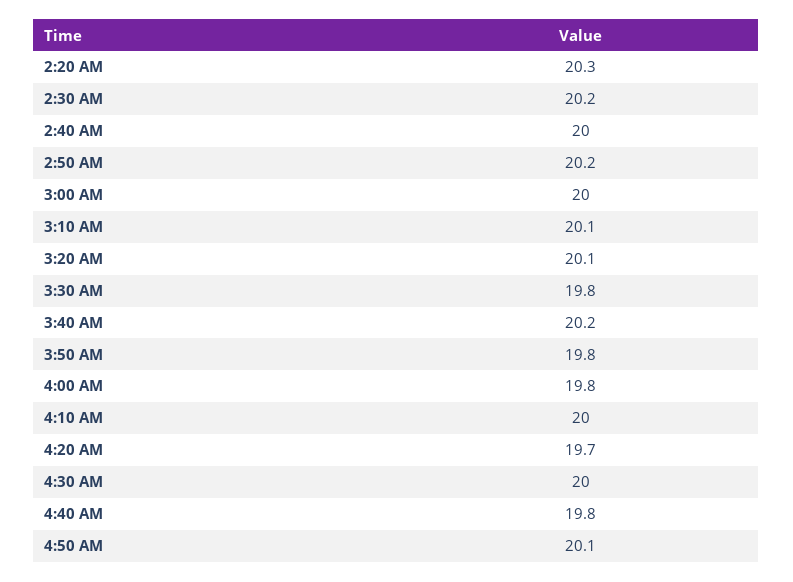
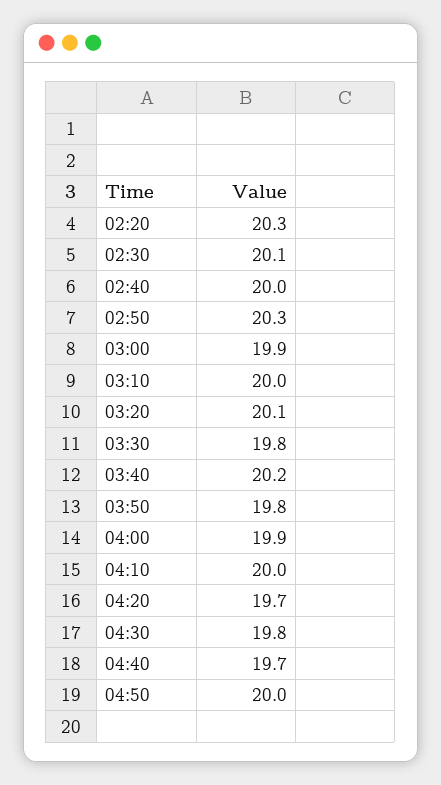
  {
    "2:20 AM": 20.3,
-   "2:30 AM": 20.2,
+   "2:30 AM": 20.1,
    "2:40 AM": 20,
-   "2:50 AM": 20.2,
+   "2:50 AM": 20.3,
-   "3:00 AM": 20,
+   "3:00 AM": 19.9,
-   "3:10 AM": 20.1,
+   "3:10 AM": 20,
    "3:20 AM": 20.1,
    "3:30 AM": 19.8,
    "3:40 AM": 20.2,
    "3:50 AM": 19.8,
-   "4:00 AM": 19.8,
+   "4:00 AM": 19.9,
    "4:10 AM": 20,
    "4:20 AM": 19.7,
-   "4:30 AM": 20,
+   "4:30 AM": 19.8,
-   "4:40 AM": 19.8,
+   "4:40 AM": 19.7,
-   "4:50 AM": 20.1
+   "4:50 AM": 20
  }

